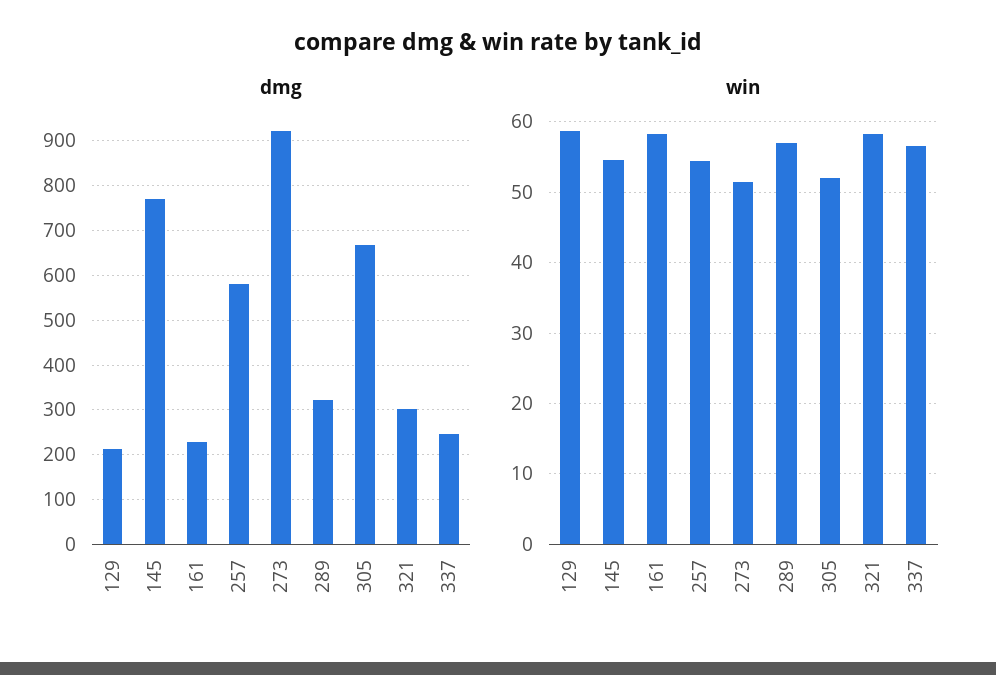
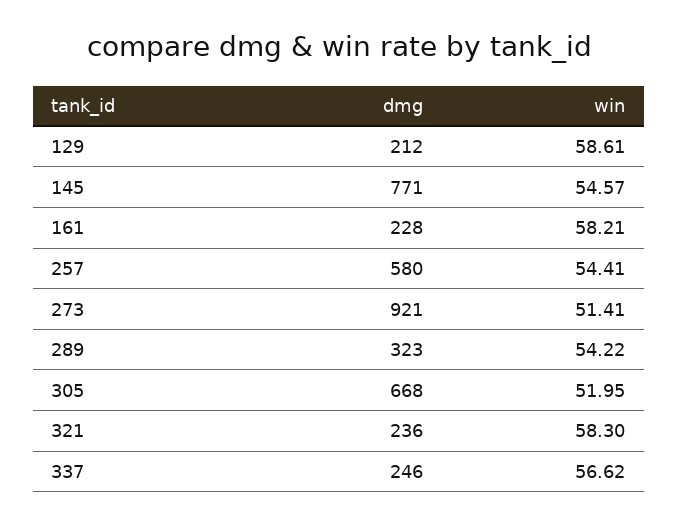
  {
    "dmg": {
      "129": 212,
      "145": 771,
      "161": 228,
      "257": 580,
      "273": 921,
      "289": 323,
      "305": 668,
-     "321": 300,
+     "321": 236,
      "337": 246
    },
    "win": {
      "129": 58.61,
      "145": 54.57,
      "161": 58.21,
      "257": 54.41,
      "273": 51.41,
-     "289": 57,
+     "289": 54.22,
      "305": 51.95,
      "321": 58.3,
      "337": 56.62
    }
  }

